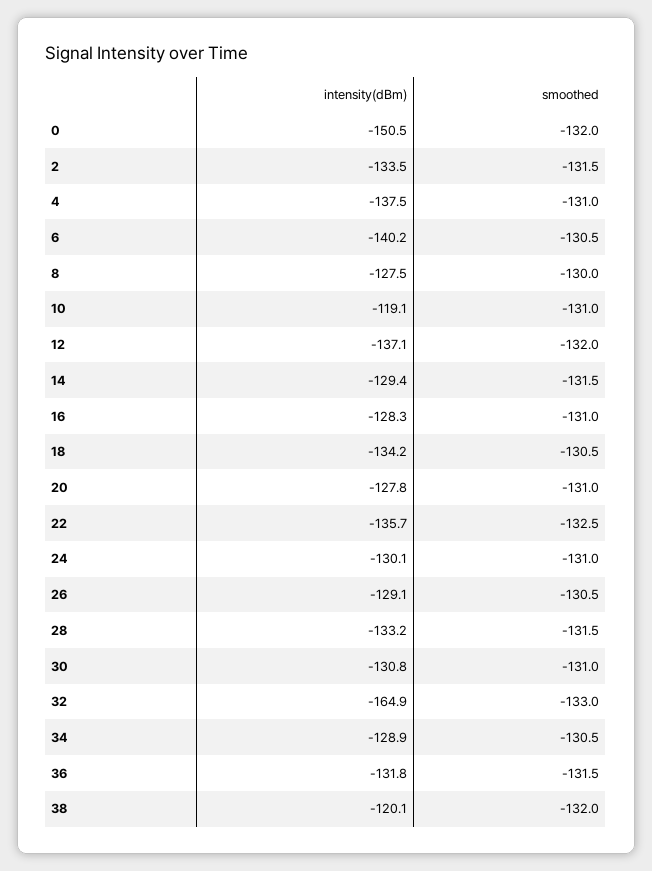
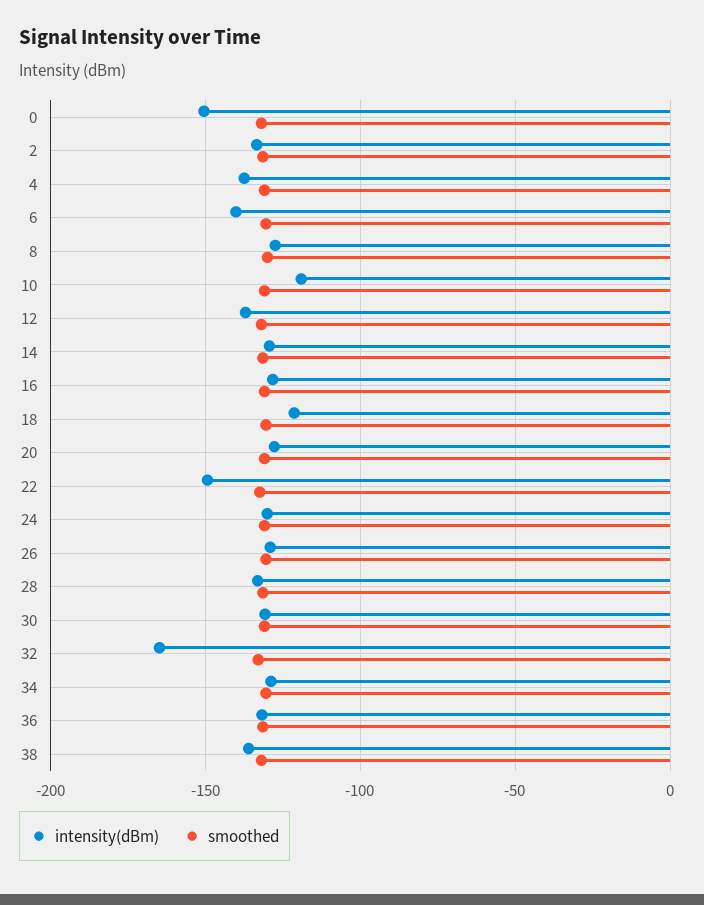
  {
    "intensity(dBm)": {
      "0": -150.5,
      "2": -133.5,
      "4": -137.5,
      "6": -140.2,
      "8": -127.5,
      "10": -119.1,
      "12": -137.1,
      "14": -129.4,
      "16": -128.3,
-     "18": -134.2,
+     "18": -120,
      "20": -127.8,
-     "22": -135.7,
+     "22": -150,
      "24": -130.1,
      "26": -129.1,
      "28": -133.2,
      "30": -130.8,
      "32": -164.9,
      "34": -128.9,
      "36": -131.8,
-     "38": -120.1
+     "38": -135
    },
    "smoothed": {
      "0": -132,
      "2": -131.5,
      "4": -131,
      "6": -130.5,
      "8": -130,
      "10": -131,
      "12": -132,
      "14": -131.5,
      "16": -131,
      "18": -130.5,
      "20": -131,
      "22": -132.5,
      "24": -131,
      "26": -130.5,
      "28": -131.5,
      "30": -131,
      "32": -133,
      "34": -130.5,
      "36": -131.5,
      "38": -132
    }
  }

